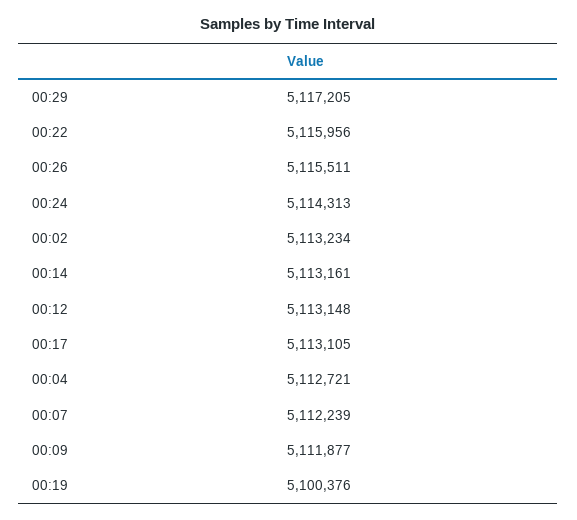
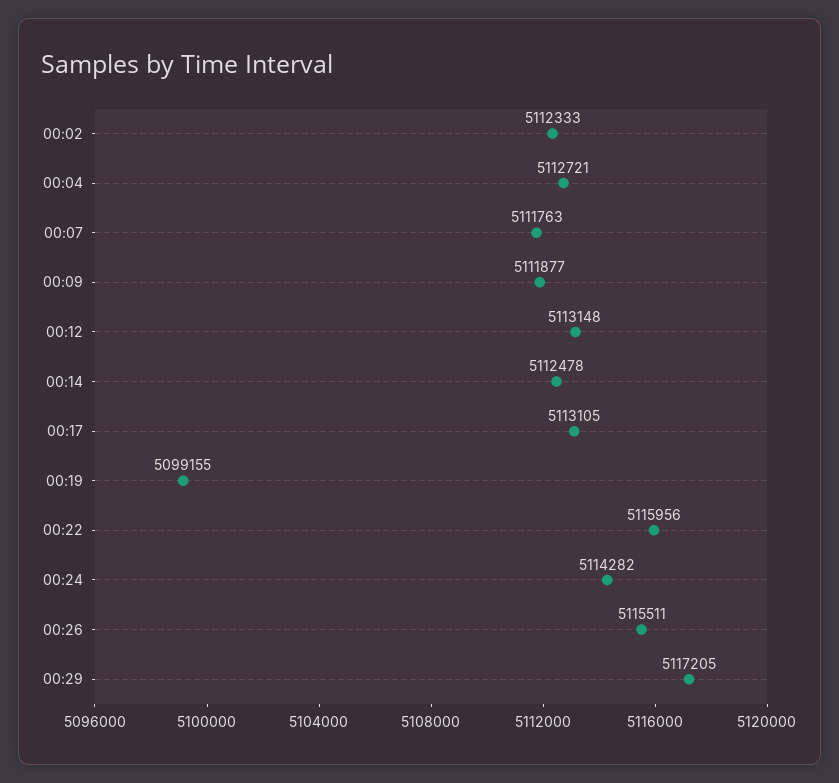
  {
    "00:29": 5117205,
    "00:22": 5115956,
    "00:26": 5115511,
-   "00:24": 5114313,
+   "00:24": 5114282,
-   "00:02": 5113234,
+   "00:02": 5112333,
-   "00:14": 5113161,
+   "00:14": 5112478,
    "00:12": 5113148,
    "00:17": 5113105,
    "00:04": 5112721,
-   "00:07": 5112239,
+   "00:07": 5111763,
    "00:09": 5111877,
-   "00:19": 5100376
+   "00:19": 5099155
  }

